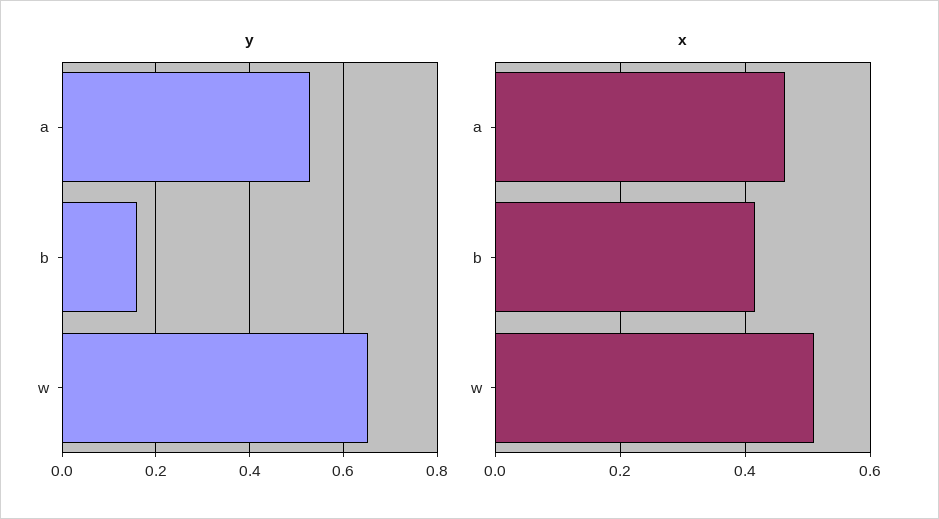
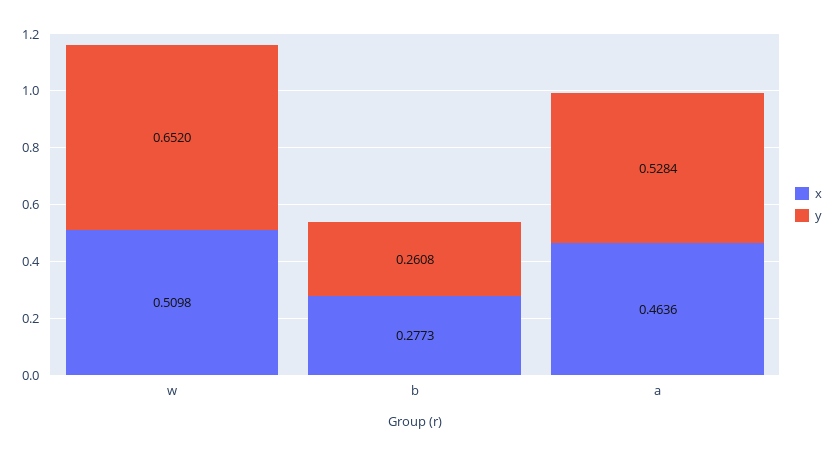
  {
    "y": {
      "a": 0.5284,
-     "b": 0.16,
+     "b": 0.2608,
      "w": 0.652
    },
    "x": {
      "a": 0.4636,
-     "b": 0.42,
+     "b": 0.2773,
      "w": 0.5098
    }
  }

